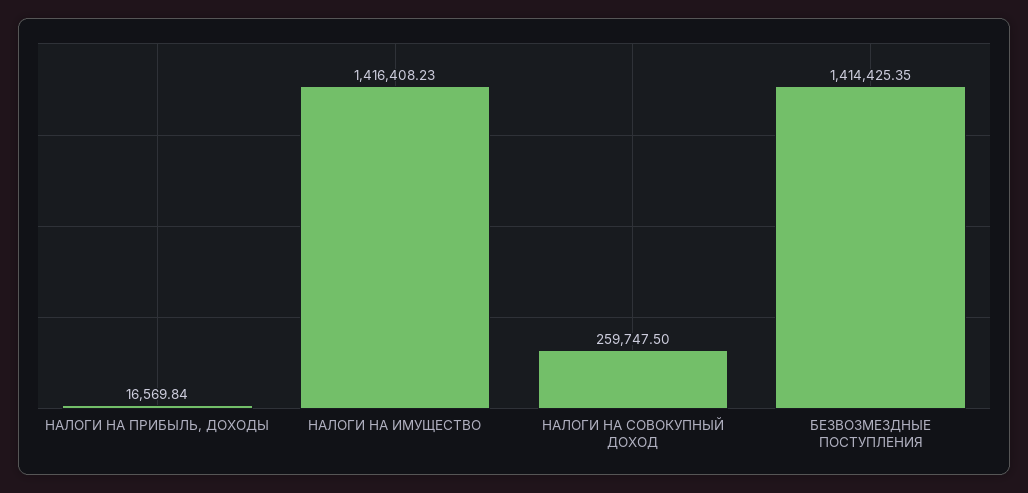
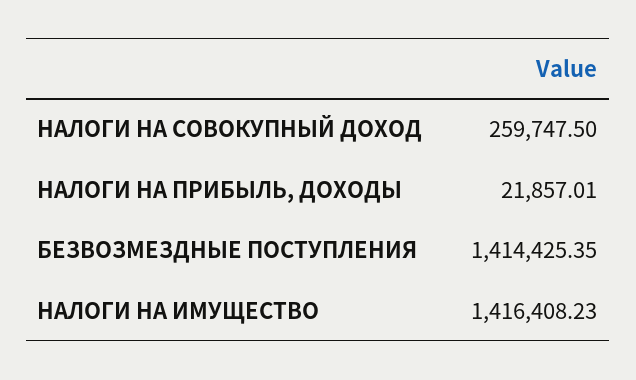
  {
-   "НАЛОГИ НА ПРИБЫЛЬ, ДОХОДЫ": 16569.84,
+   "НАЛОГИ НА ПРИБЫЛЬ, ДОХОДЫ": 21857.01,
    "НАЛОГИ НА ИМУЩЕСТВО": 1416408.23,
    "НАЛОГИ НА СОВОКУПНЫЙ ДОХОД": 259747.5,
    "БЕЗВОЗМЕЗДНЫЕ ПОСТУПЛЕНИЯ": 1414425.35
  }

